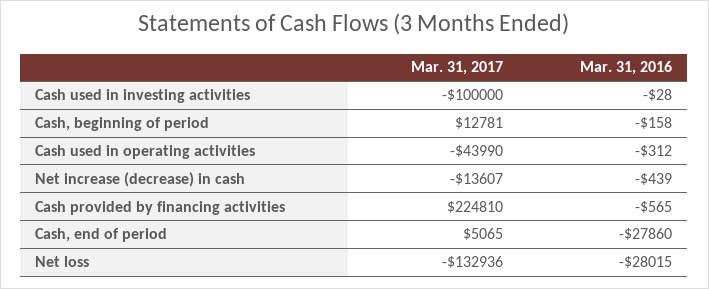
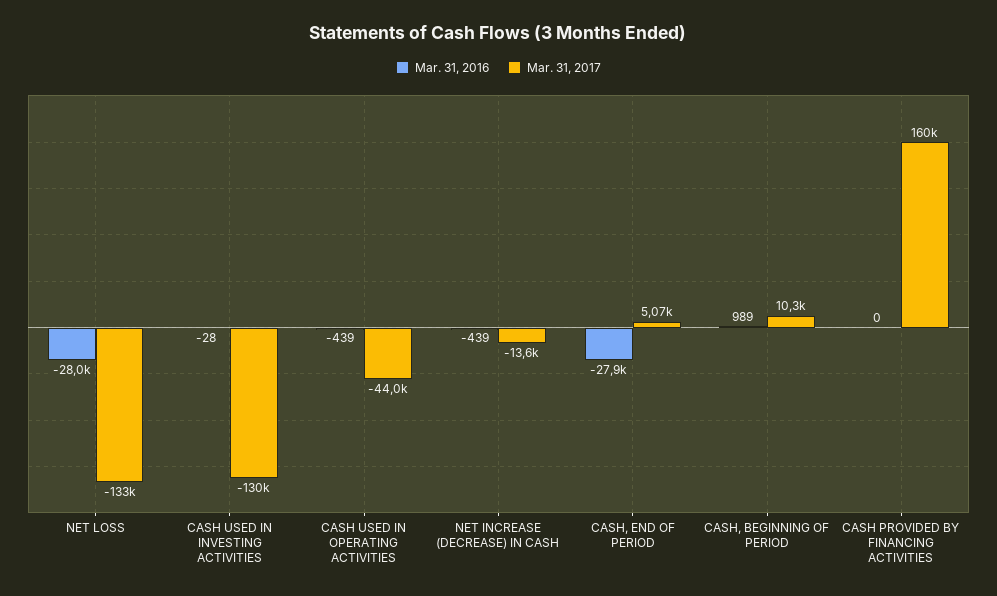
  {
    "Mar. 31, 2017": {
-     "Cash used in investing activities": -100000,
+     "Cash used in investing activities": -130000,
-     "Cash, beginning of period": 12781,
+     "Cash, beginning of period": 10300,
      "Cash used in operating activities": -43990,
      "Net increase (decrease) in cash": -13607,
-     "Cash provided by financing activities": 224810,
+     "Cash provided by financing activities": 160000,
      "Cash, end of period": 5065,
      "Net loss": -132936
    },
    "Mar. 31, 2016": {
      "Cash used in investing activities": -28,
-     "Cash, beginning of period": -158,
+     "Cash, beginning of period": 989,
-     "Cash used in operating activities": -312,
+     "Cash used in operating activities": -439,
      "Net increase (decrease) in cash": -439,
-     "Cash provided by financing activities": -565,
+     "Cash provided by financing activities": 0,
      "Cash, end of period": -27860,
      "Net loss": -28015
    }
  }

